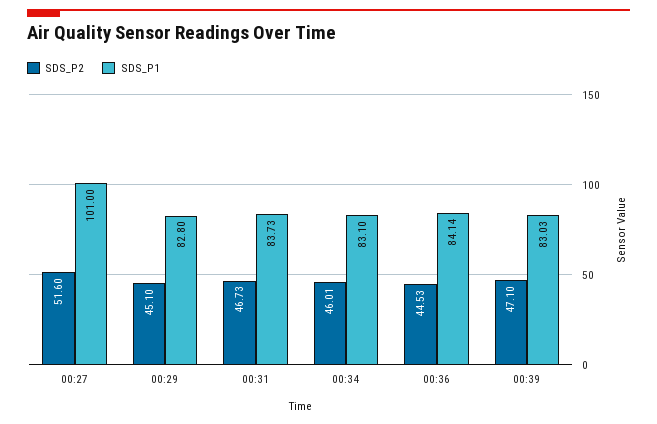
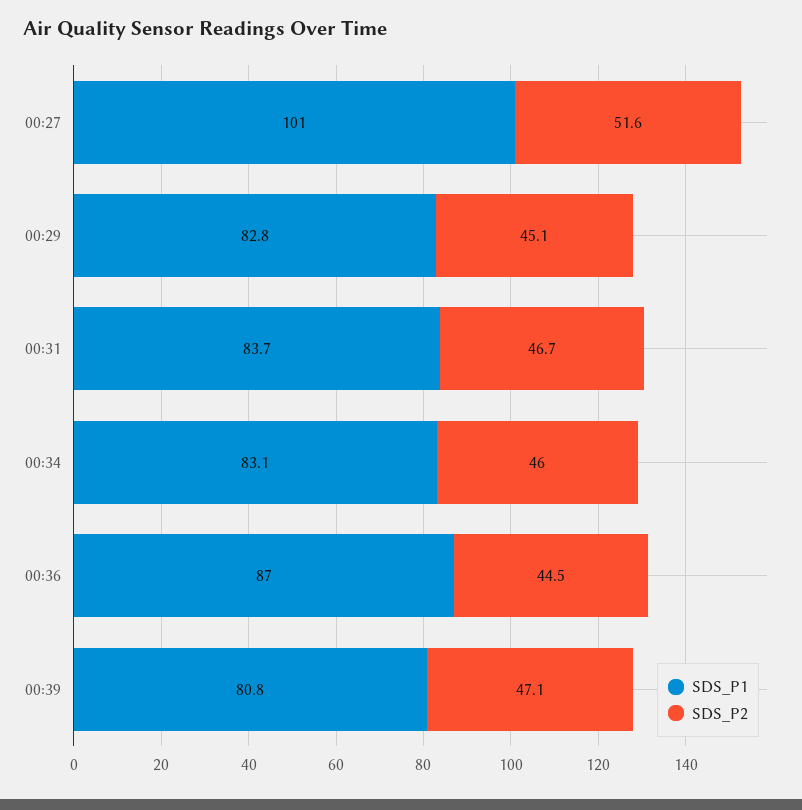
  {
    "SDS_P2": {
      "00:27": 51.6,
      "00:29": 45.1,
      "00:31": 46.73,
      "00:34": 46.01,
      "00:36": 44.53,
      "00:39": 47.1
    },
    "SDS_P1": {
      "00:27": 101,
      "00:29": 82.8,
      "00:31": 83.73,
      "00:34": 83.1,
-     "00:36": 84.14,
+     "00:36": 87,
-     "00:39": 83.03
+     "00:39": 80.8
    }
  }

